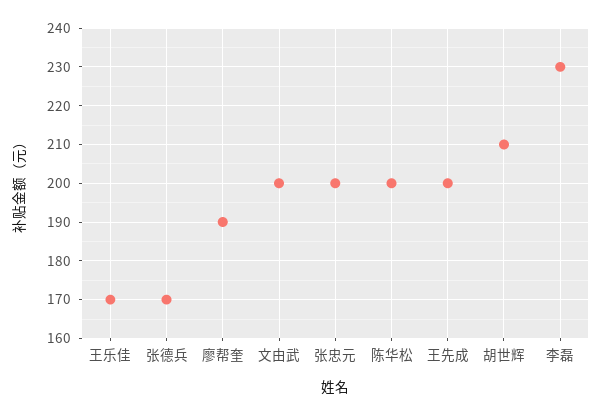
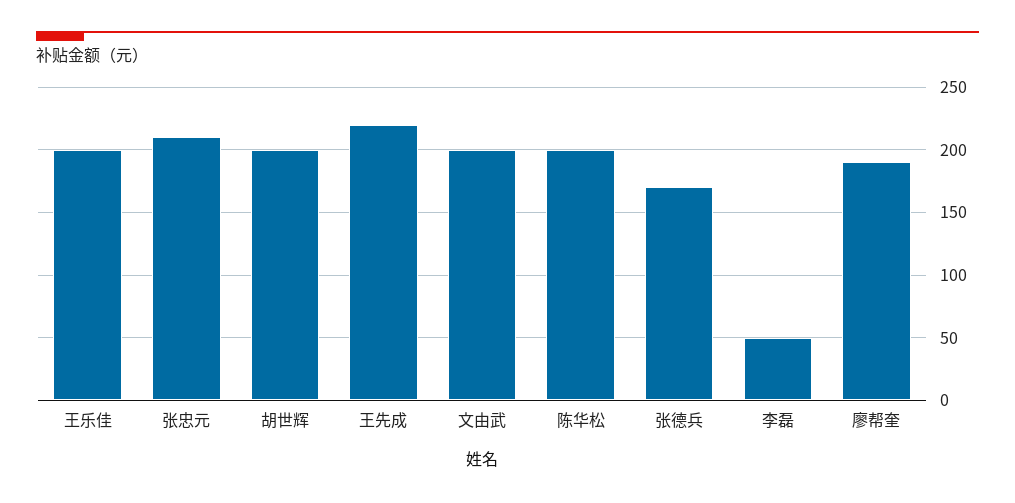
  {
-   "王乐佳": 170,
+   "王乐佳": 200,
    "张德兵": 170,
    "廖帮奎": 190,
    "文由武": 200,
-   "张忠元": 200,
+   "张忠元": 210,
    "陈华松": 200,
-   "王先成": 200,
+   "王先成": 220,
-   "胡世辉": 210,
+   "胡世辉": 200,
-   "李磊": 230
+   "李磊": 50
  }

